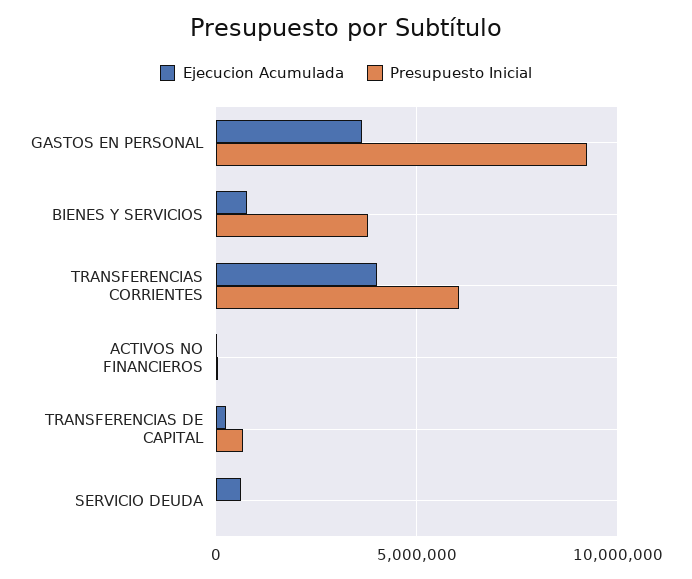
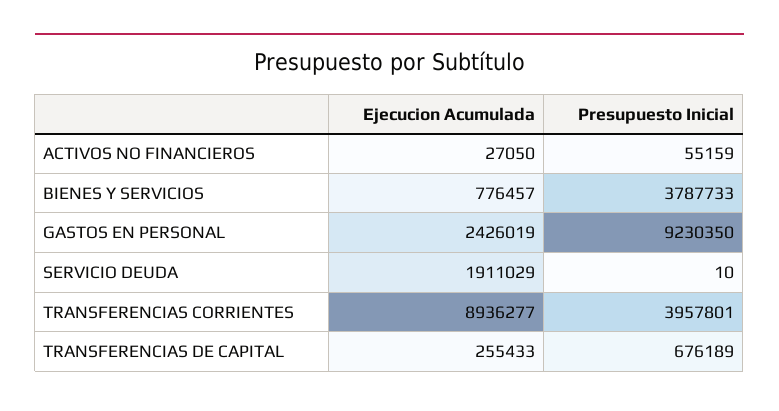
  {
    "Ejecucion Acumulada": {
-     "GASTOS EN PERSONAL": 3500000,
+     "GASTOS EN PERSONAL": 2426019,
      "BIENES Y SERVICIOS": 776457,
-     "TRANSFERENCIAS CORRIENTES": 4000000,
+     "TRANSFERENCIAS CORRIENTES": 8936277,
      "ACTIVOS NO FINANCIEROS": 27050,
      "TRANSFERENCIAS DE CAPITAL": 255433,
-     "SERVICIO DEUDA": 500000
+     "SERVICIO DEUDA": 1911029
    },
    "Presupuesto Inicial": {
      "GASTOS EN PERSONAL": 9230350,
      "BIENES Y SERVICIOS": 3787733,
-     "TRANSFERENCIAS CORRIENTES": 6000000,
+     "TRANSFERENCIAS CORRIENTES": 3957801,
      "ACTIVOS NO FINANCIEROS": 55159,
      "TRANSFERENCIAS DE CAPITAL": 676189,
      "SERVICIO DEUDA": 10
    }
  }

